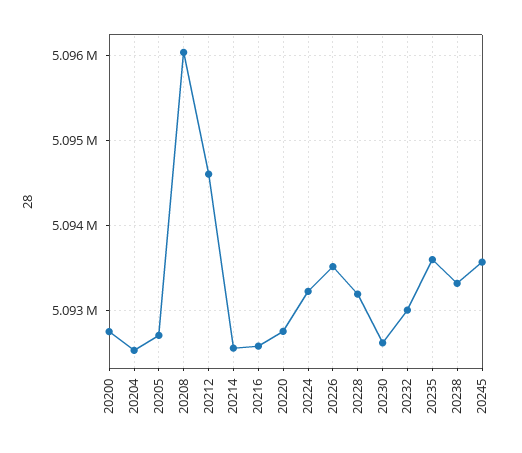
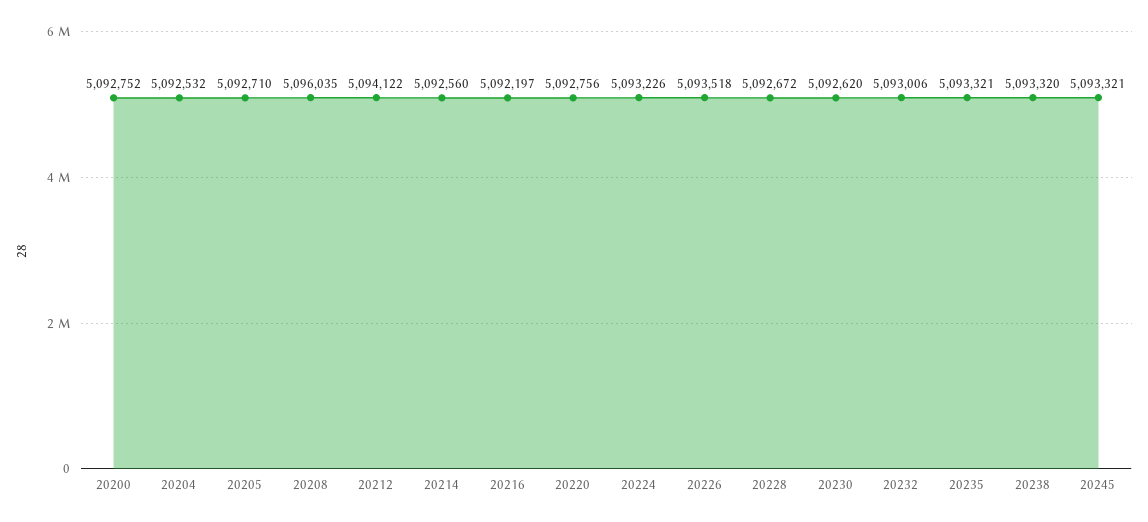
  {
    "20200": 5092752,
    "20204": 5092532,
    "20205": 5092710,
    "20208": 5096035,
-   "20212": 5094600,
+   "20212": 5094122,
    "20214": 5092560,
-   "20216": 5092600,
+   "20216": 5092197,
    "20220": 5092756,
    "20224": 5093226,
    "20226": 5093518,
-   "20228": 5093200,
+   "20228": 5092672,
    "20230": 5092620,
    "20232": 5093006,
-   "20235": 5093600,
+   "20235": 5093321,
    "20238": 5093320,
-   "20245": 5093600
+   "20245": 5093321
  }

